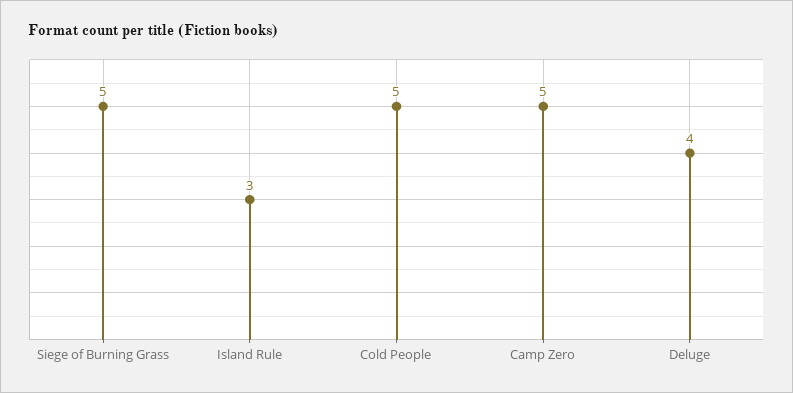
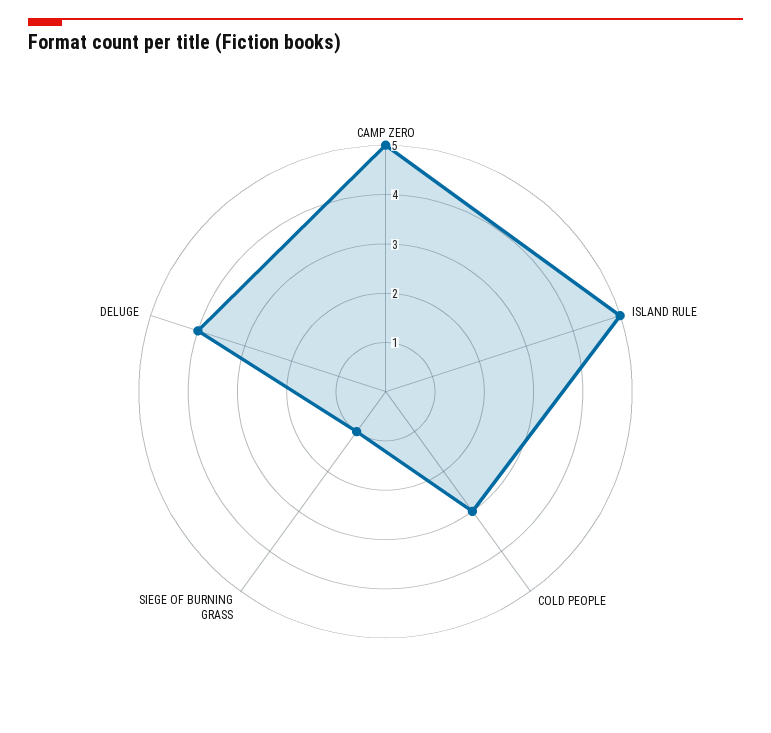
  {
-   "Siege of Burning Grass": 5,
+   "Siege of Burning Grass": 1,
-   "Island Rule": 3,
+   "Island Rule": 5,
-   "Cold People": 5,
+   "Cold People": 3,
    "Camp Zero": 5,
    "Deluge": 4
  }

